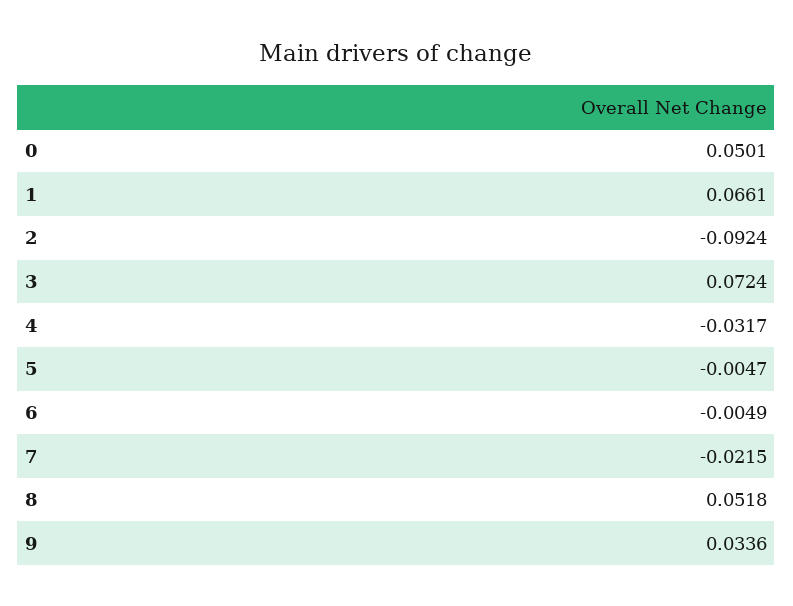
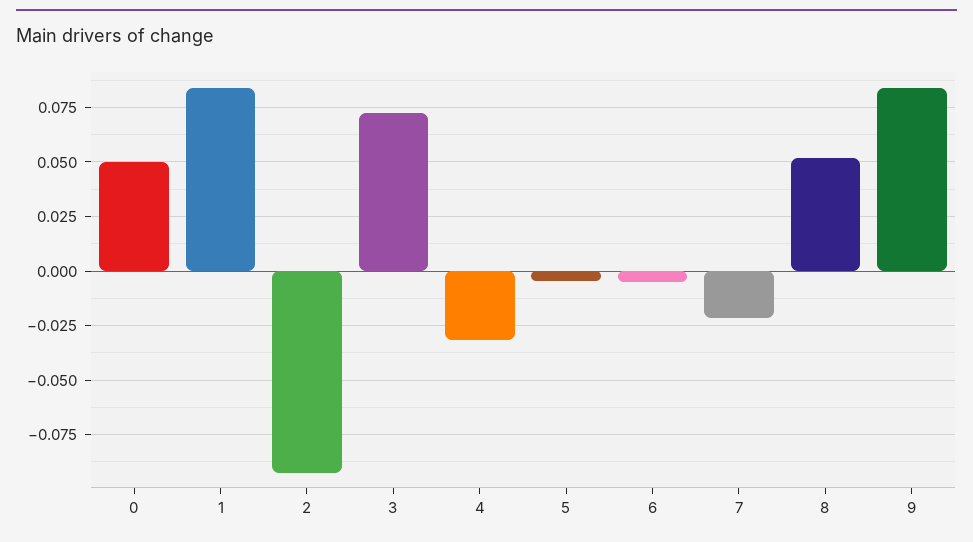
  {
    "0": 0.0501,
-   "1": 0.0661,
+   "1": 0.085,
    "2": -0.0924,
    "3": 0.0724,
    "4": -0.0317,
    "5": -0.0047,
    "6": -0.0049,
    "7": -0.0215,
    "8": 0.0518,
-   "9": 0.0336
+   "9": 0.085
  }

